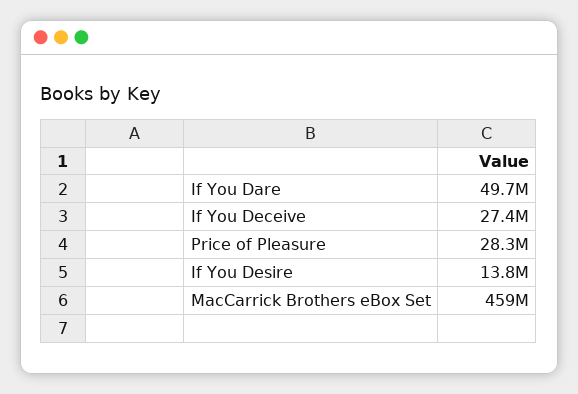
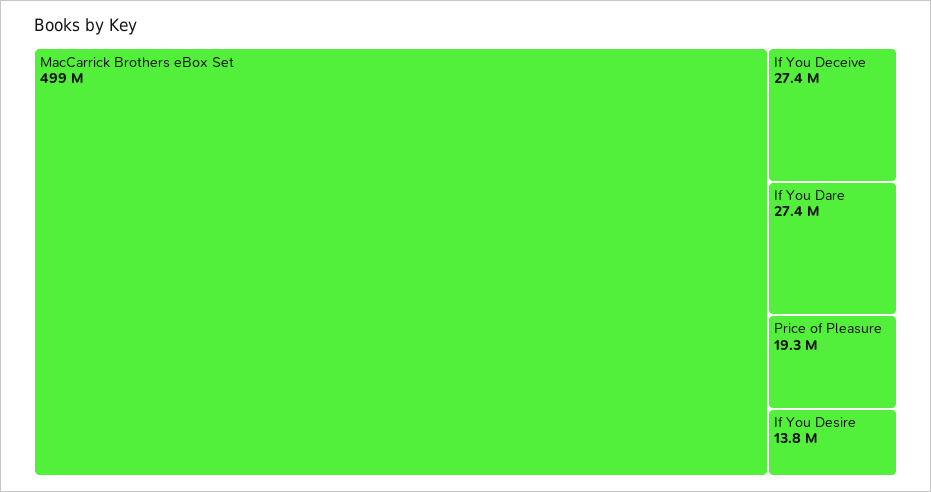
  {
-   "If You Dare": 49700000,
+   "If You Dare": 27400000,
    "If You Deceive": 27400000,
-   "Price of Pleasure": 28300000,
+   "Price of Pleasure": 19300000,
    "If You Desire": 13800000,
-   "MacCarrick Brothers eBox Set": 459000000
+   "MacCarrick Brothers eBox Set": 499000000
  }

